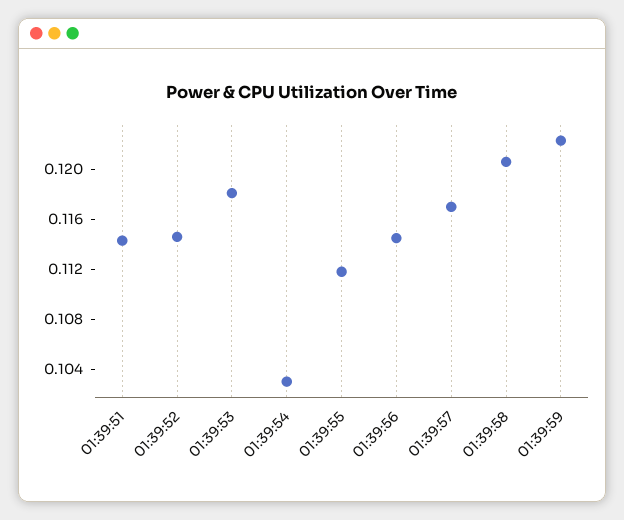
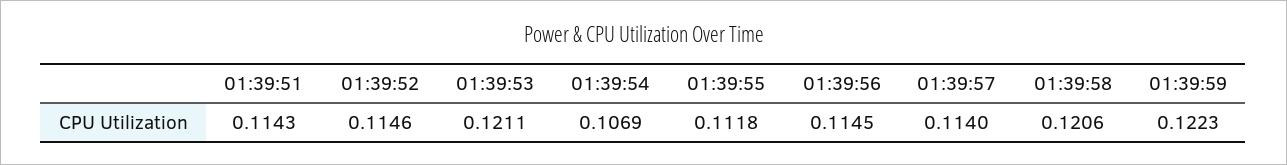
  {
    "01:39:51": 0.1143,
    "01:39:52": 0.1146,
-   "01:39:53": 0.118,
+   "01:39:53": 0.1211,
-   "01:39:54": 0.103,
+   "01:39:54": 0.1069,
    "01:39:55": 0.1118,
    "01:39:56": 0.1145,
-   "01:39:57": 0.117,
+   "01:39:57": 0.114,
    "01:39:58": 0.1206,
    "01:39:59": 0.1223
  }

